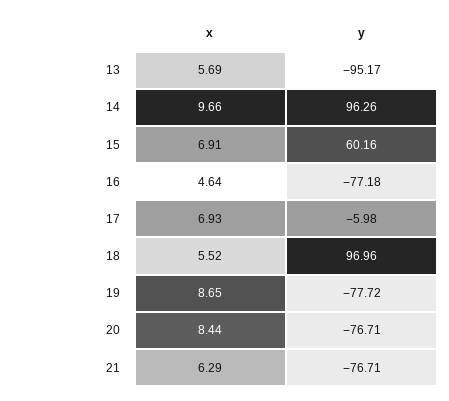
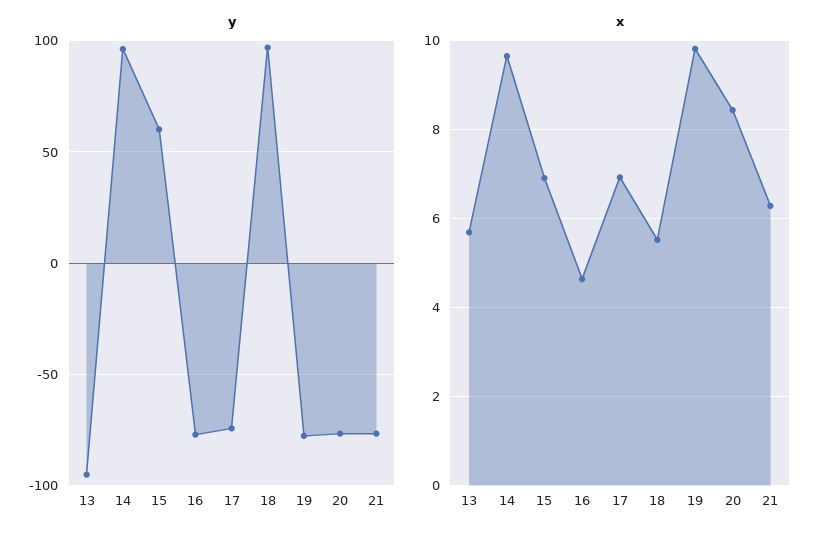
  {
    "x": {
      "13": 5.69,
      "14": 9.66,
      "15": 6.91,
      "16": 4.64,
      "17": 6.93,
      "18": 5.52,
-     "19": 8.65,
+     "19": 9.8,
      "20": 8.44,
      "21": 6.29
    },
    "y": {
      "13": -95.17,
      "14": 96.26,
      "15": 60.16,
      "16": -77.18,
-     "17": -5.98,
+     "17": -75,
      "18": 96.96,
      "19": -77.72,
      "20": -76.71,
      "21": -76.71
    }
  }

